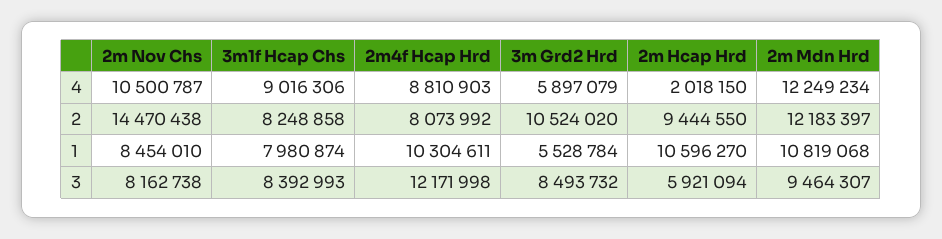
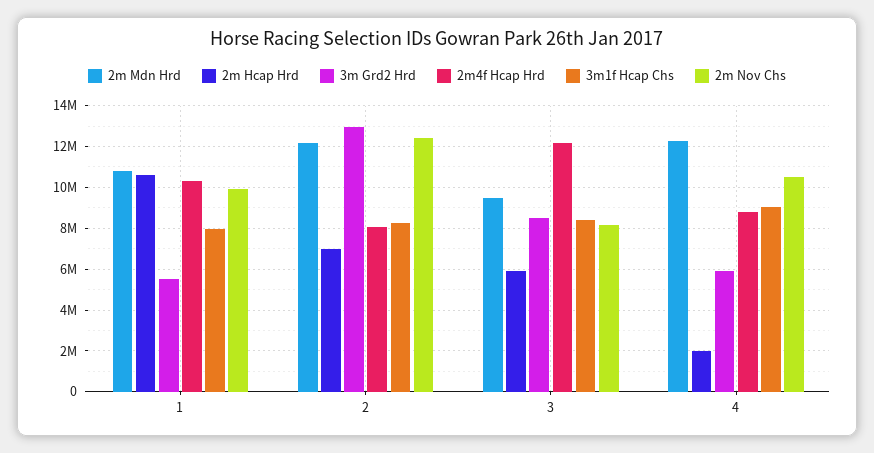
  {
    "2m Nov Chs": {
      "4": 10500787,
-     "2": 14470438,
+     "2": 12500000,
-     "1": 8454010,
+     "1": 10000000,
      "3": 8162738
    },
    "3m1f Hcap Chs": {
      "4": 9016306,
      "2": 8248858,
      "1": 7980874,
      "3": 8392993
    },
    "2m4f Hcap Hrd": {
      "4": 8810903,
      "2": 8073992,
      "1": 10304611,
      "3": 12171998
    },
    "3m Grd2 Hrd": {
      "4": 5897079,
-     "2": 10524020,
+     "2": 13000000,
      "1": 5528784,
      "3": 8493732
    },
    "2m Hcap Hrd": {
      "4": 2018150,
-     "2": 9444550,
+     "2": 7000000,
      "1": 10596270,
      "3": 5921094
    },
    "2m Mdn Hrd": {
      "4": 12249234,
      "2": 12183397,
      "1": 10819068,
      "3": 9464307
    }
  }

